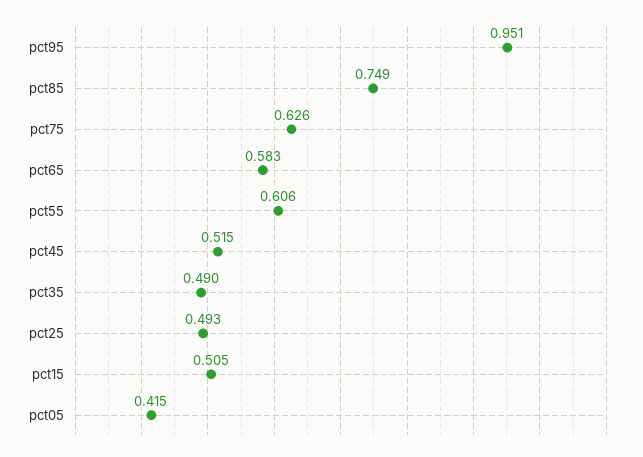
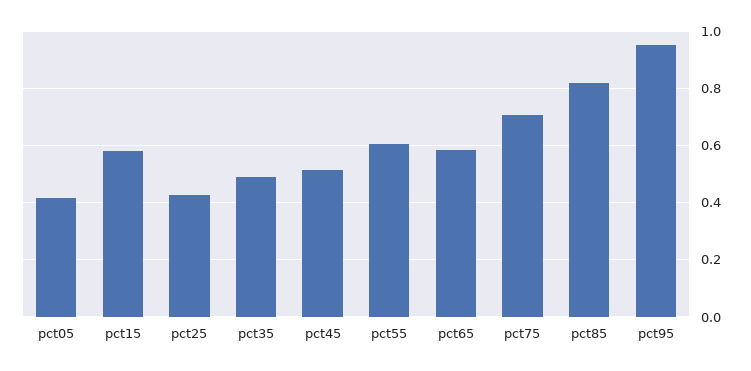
  {
    "pct95": 0.951,
-   "pct85": 0.749,
+   "pct85": 0.825,
-   "pct75": 0.626,
+   "pct75": 0.7,
    "pct65": 0.583,
    "pct55": 0.606,
    "pct45": 0.515,
    "pct35": 0.49,
-   "pct25": 0.493,
+   "pct25": 0.425,
-   "pct15": 0.505,
+   "pct15": 0.575,
    "pct05": 0.415
  }

